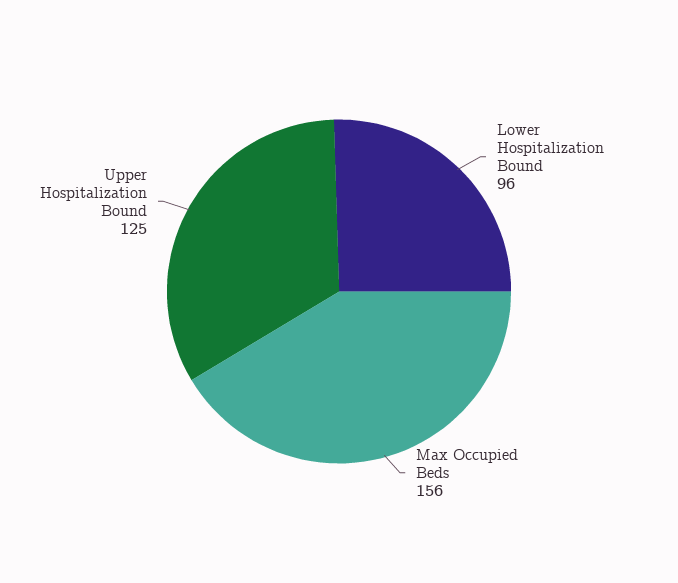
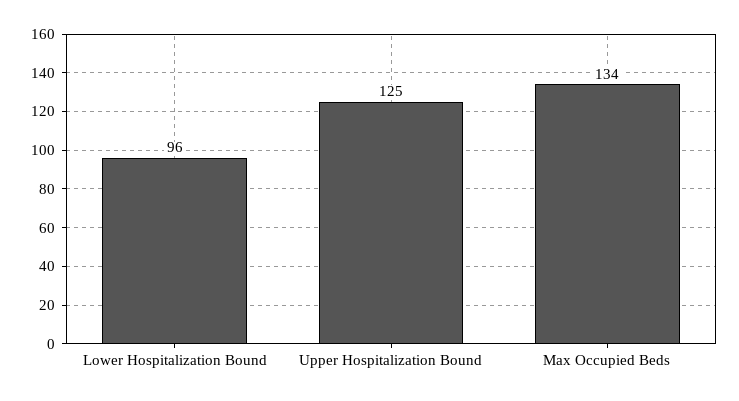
  {
    "Lower Hospitalization Bound": 96,
-   "Max Occupied Beds": 156,
+   "Max Occupied Beds": 134,
    "Upper Hospitalization Bound": 125
  }

